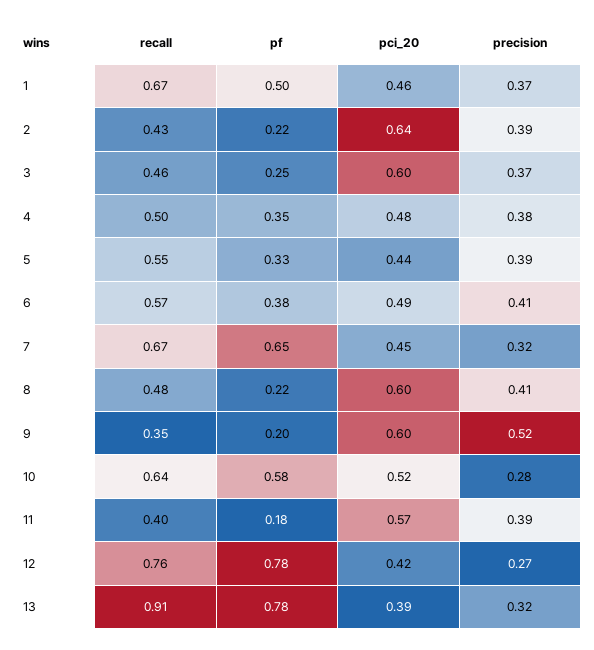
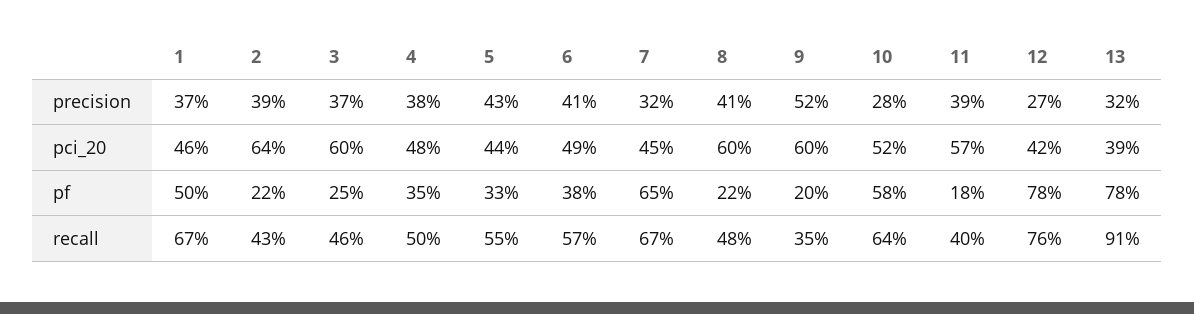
  {
    "recall": {
      "1": 0.67,
      "2": 0.43,
      "3": 0.46,
      "4": 0.5,
      "5": 0.55,
      "6": 0.57,
      "7": 0.67,
      "8": 0.48,
      "9": 0.35,
      "10": 0.64,
      "11": 0.4,
      "12": 0.76,
      "13": 0.91
    },
    "pf": {
      "1": 0.5,
      "2": 0.22,
      "3": 0.25,
      "4": 0.35,
      "5": 0.33,
      "6": 0.38,
      "7": 0.65,
      "8": 0.22,
      "9": 0.2,
      "10": 0.58,
      "11": 0.18,
      "12": 0.78,
      "13": 0.78
    },
    "pci_20": {
      "1": 0.46,
      "2": 0.64,
      "3": 0.6,
      "4": 0.48,
      "5": 0.44,
      "6": 0.49,
      "7": 0.45,
      "8": 0.6,
      "9": 0.6,
      "10": 0.52,
      "11": 0.57,
      "12": 0.42,
      "13": 0.39
    },
    "precision": {
      "1": 0.37,
      "2": 0.39,
      "3": 0.37,
      "4": 0.38,
-     "5": 0.39,
+     "5": 0.43,
      "6": 0.41,
      "7": 0.32,
      "8": 0.41,
      "9": 0.52,
      "10": 0.28,
      "11": 0.39,
      "12": 0.27,
      "13": 0.32
    }
  }

